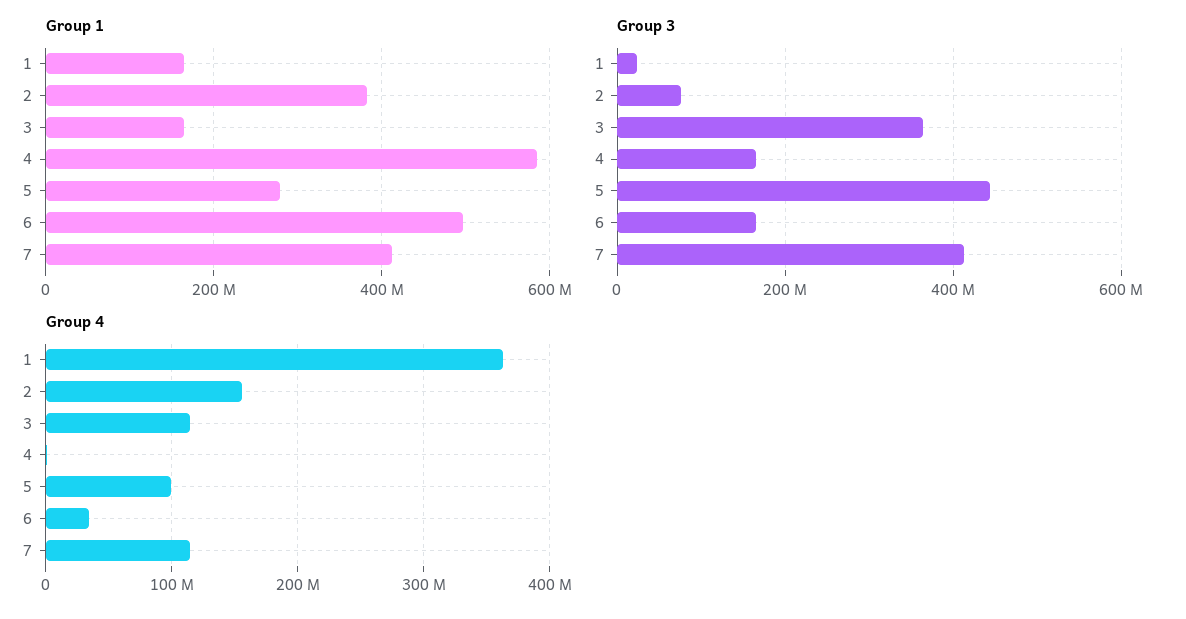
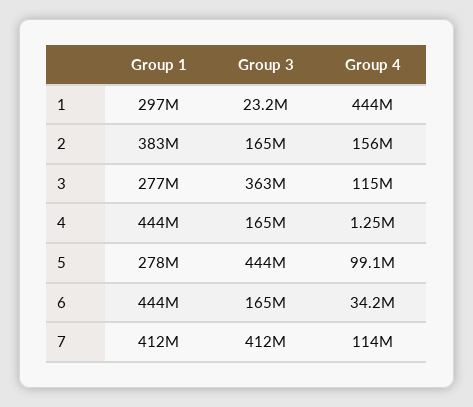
  {
    "Group 1": {
-     "1": 160000000,
+     "1": 297000000,
      "2": 383000000,
-     "3": 160000000,
+     "3": 277000000,
-     "4": 580000000,
+     "4": 444000000,
      "5": 278000000,
-     "6": 500000000,
+     "6": 444000000,
      "7": 412000000
    },
    "Group 3": {
      "1": 23200000,
-     "2": 80000000,
+     "2": 165000000,
      "3": 363000000,
      "4": 165000000,
      "5": 444000000,
      "6": 165000000,
      "7": 412000000
    },
    "Group 4": {
-     "1": 360000000,
+     "1": 444000000,
      "2": 156000000,
      "3": 115000000,
      "4": 1250000,
      "5": 99100000,
      "6": 34200000,
      "7": 114000000
    }
  }

